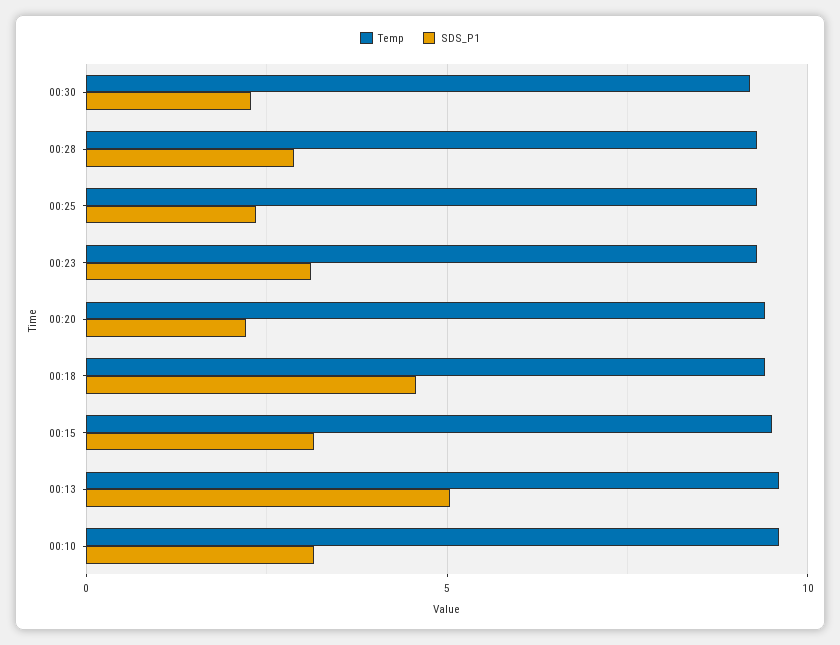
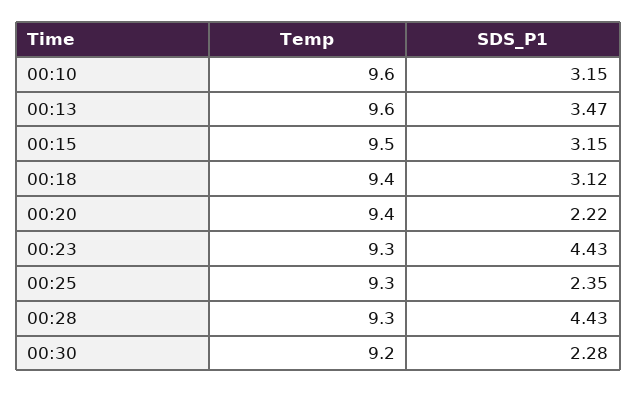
  {
    "Temp": {
      "00:30": 9.2,
      "00:28": 9.3,
      "00:25": 9.3,
      "00:23": 9.3,
      "00:20": 9.4,
      "00:18": 9.4,
      "00:15": 9.5,
      "00:13": 9.6,
      "00:10": 9.6
    },
    "SDS_P1": {
      "00:30": 2.28,
-     "00:28": 3,
+     "00:28": 4.43,
      "00:25": 2.35,
-     "00:23": 3,
+     "00:23": 4.43,
      "00:20": 2.22,
-     "00:18": 4.5,
+     "00:18": 3.12,
      "00:15": 3.15,
-     "00:13": 5,
+     "00:13": 3.47,
      "00:10": 3.15
    }
  }

